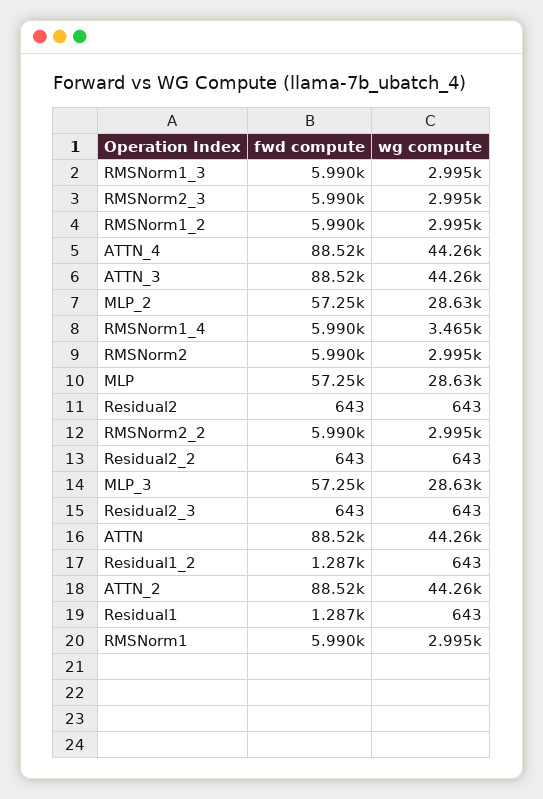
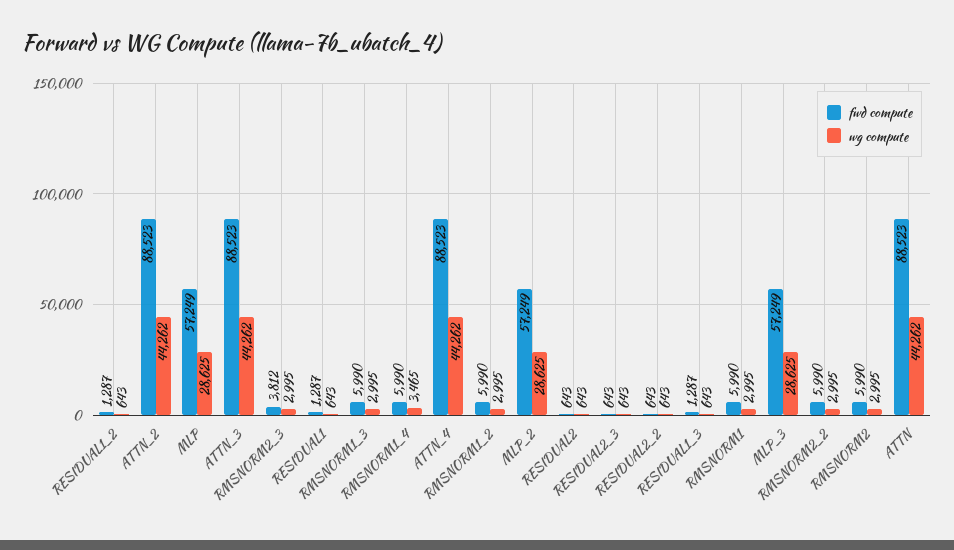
  {
    "fwd compute": {
      "RMSNorm1_3": 5990,
-     "RMSNorm2_3": 5990,
+     "RMSNorm2_3": 3812,
      "RMSNorm1_2": 5990,
      "ATTN_4": 88523,
      "ATTN_3": 88523,
      "MLP_2": 57249,
      "RMSNorm1_4": 5990,
      "RMSNorm2": 5990,
      "MLP": 57249,
      "Residual2": 643,
      "RMSNorm2_2": 5990,
      "Residual2_2": 643,
      "MLP_3": 57249,
      "Residual2_3": 643,
      "ATTN": 88523,
      "Residual1_2": 1287,
      "ATTN_2": 88523,
      "Residual1": 1287,
-     "RMSNorm1": 5990
+     "RMSNorm1": 5990,
+     "RESIDUAL1_3": 1287
    },
    "wg compute": {
      "RMSNorm1_3": 2995,
      "RMSNorm2_3": 2995,
      "RMSNorm1_2": 2995,
      "ATTN_4": 44262,
      "ATTN_3": 44262,
      "MLP_2": 28625,
      "RMSNorm1_4": 3465,
      "RMSNorm2": 2995,
      "MLP": 28625,
      "Residual2": 643,
      "RMSNorm2_2": 2995,
      "Residual2_2": 643,
      "MLP_3": 28625,
      "Residual2_3": 643,
      "ATTN": 44262,
      "Residual1_2": 643,
      "ATTN_2": 44262,
      "Residual1": 643,
-     "RMSNorm1": 2995
+     "RMSNorm1": 2995,
+     "RESIDUAL1_3": 643
    }
  }

